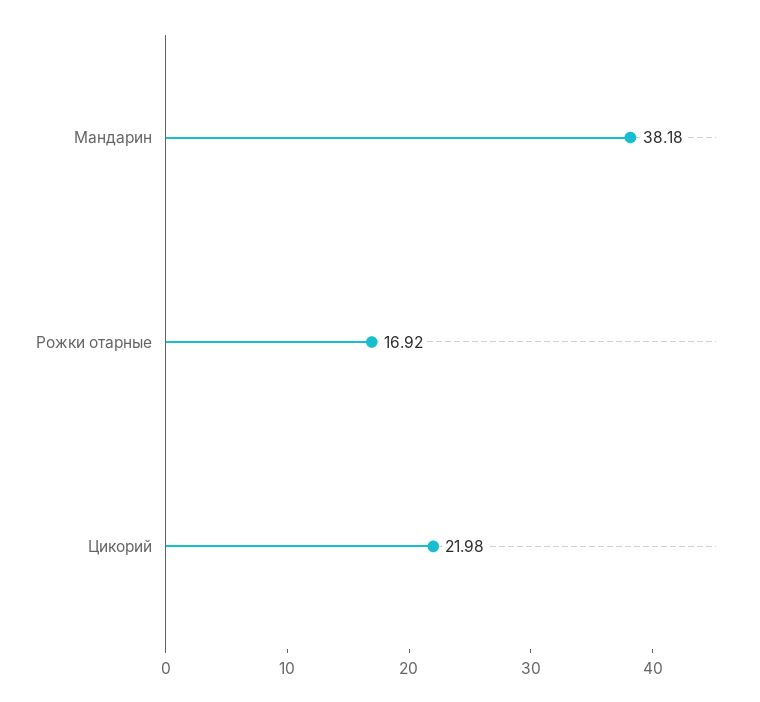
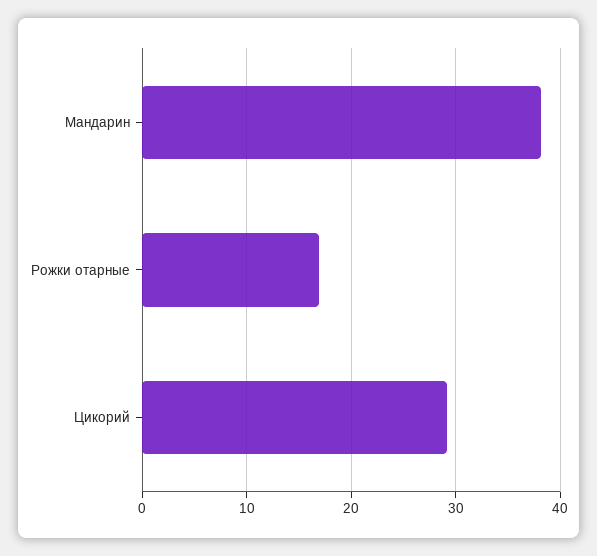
  {
    "Мандарин": 38.18,
    "Рожки отарные": 16.92,
-   "Цикорий": 21.98
+   "Цикорий": 29
  }

